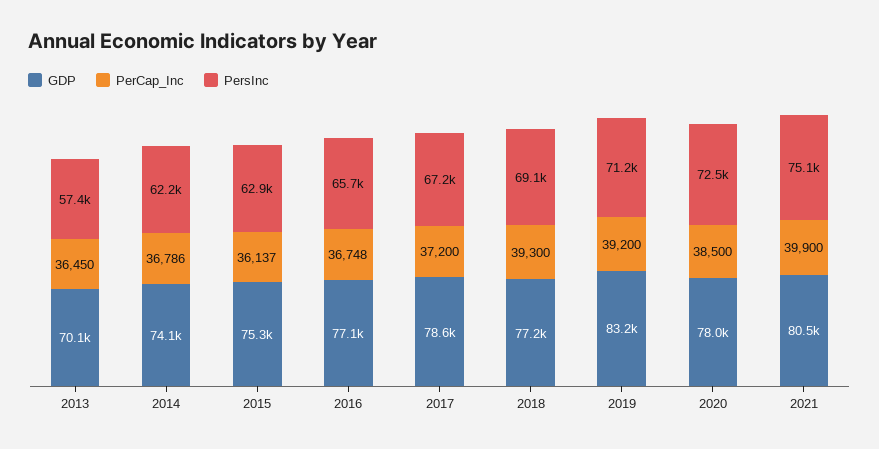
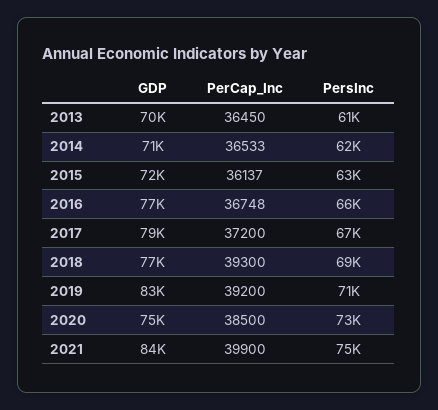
  {
    "GDP": {
      "2013": 70100,
-     "2014": 74100,
+     "2014": 71000,
-     "2015": 75300,
+     "2015": 72000,
      "2016": 77100,
      "2017": 78600,
      "2018": 77200,
      "2019": 83200,
-     "2020": 78000,
+     "2020": 75000,
-     "2021": 80500
+     "2021": 84000
    },
    "PerCap_Inc": {
      "2013": 36450,
-     "2014": 36786,
+     "2014": 36533,
      "2015": 36137,
      "2016": 36748,
      "2017": 37200,
      "2018": 39300,
      "2019": 39200,
      "2020": 38500,
      "2021": 39900
    },
    "PersInc": {
-     "2013": 57400,
+     "2013": 61000,
      "2014": 62200,
      "2015": 62900,
      "2016": 65700,
      "2017": 67200,
      "2018": 69100,
      "2019": 71200,
      "2020": 72500,
      "2021": 75100
    }
  }

